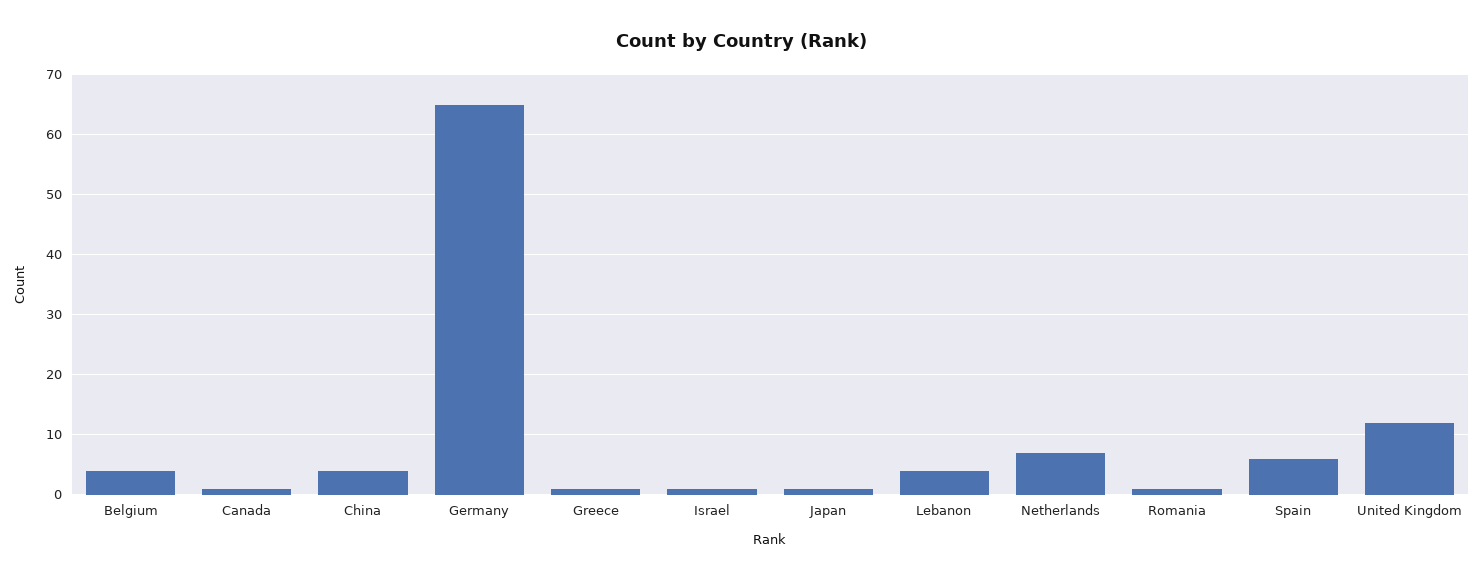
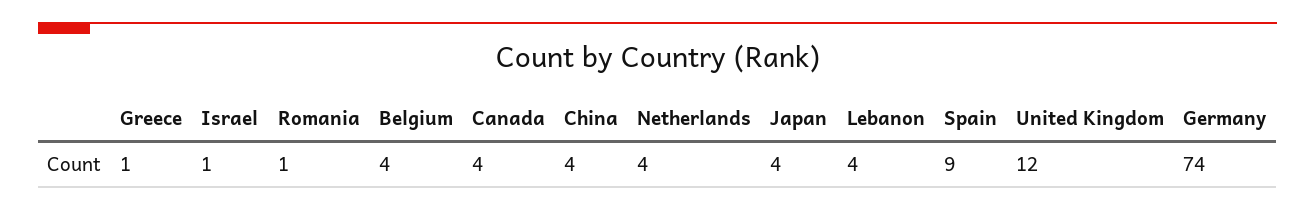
  {
    "Belgium": 4,
-   "Canada": 1,
+   "Canada": 4,
    "China": 4,
-   "Germany": 65,
+   "Germany": 74,
    "Greece": 1,
    "Israel": 1,
-   "Japan": 1,
+   "Japan": 4,
    "Lebanon": 4,
-   "Netherlands": 7,
+   "Netherlands": 4,
    "Romania": 1,
-   "Spain": 6,
+   "Spain": 9,
    "United Kingdom": 12
  }

